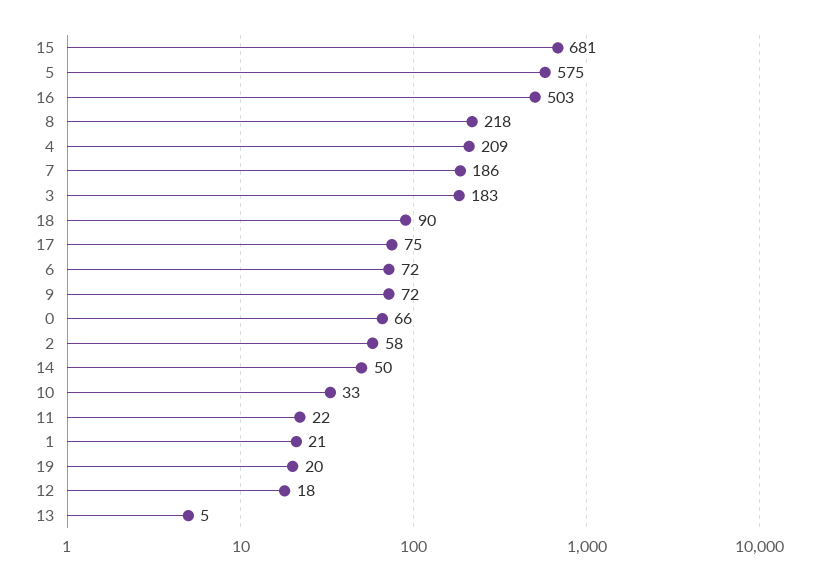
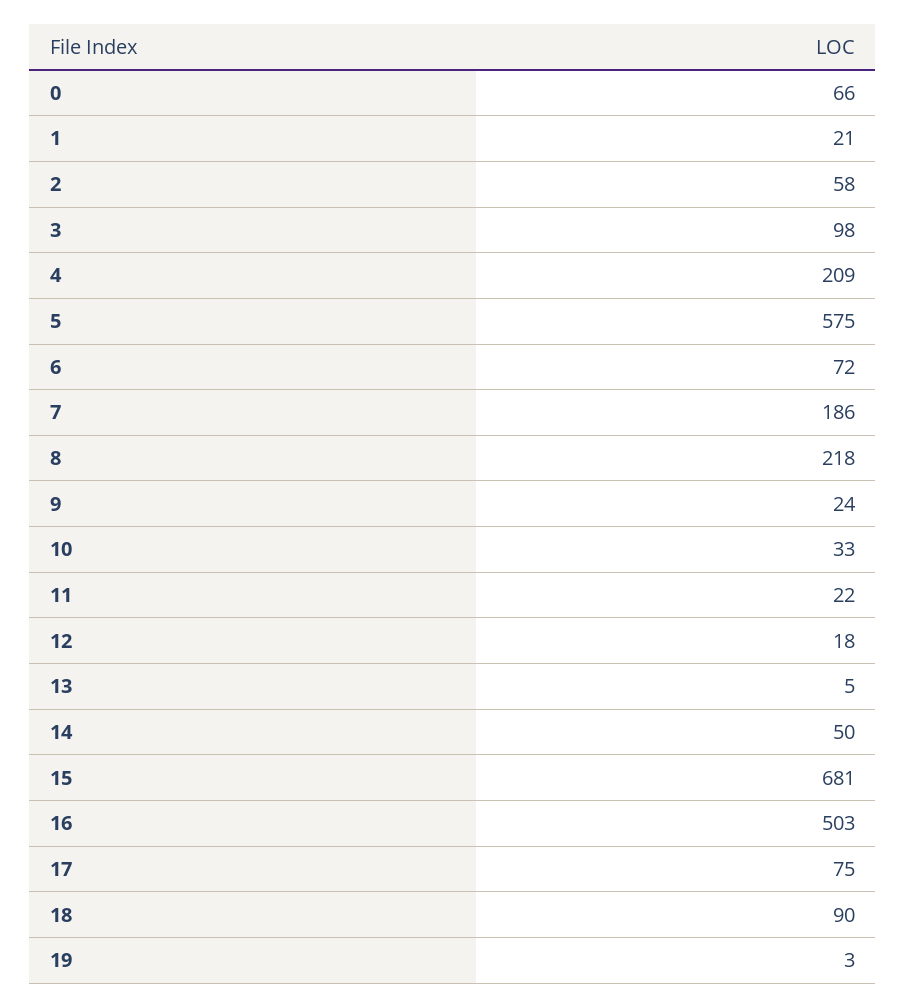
  {
    "15": 681,
    "5": 575,
    "16": 503,
    "8": 218,
    "4": 209,
    "7": 186,
-   "3": 183,
+   "3": 98,
    "18": 90,
    "17": 75,
    "6": 72,
-   "9": 72,
+   "9": 24,
    "0": 66,
    "2": 58,
    "14": 50,
    "10": 33,
    "11": 22,
    "1": 21,
-   "19": 20,
+   "19": 3,
    "12": 18,
    "13": 5
  }

